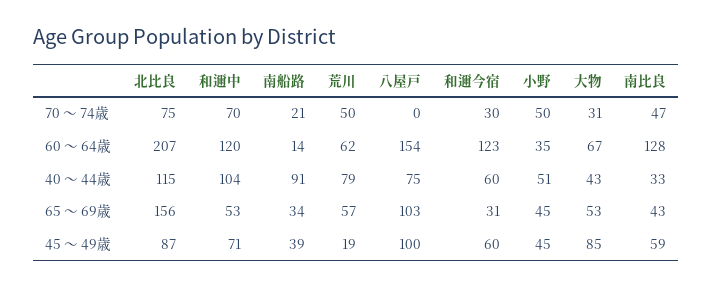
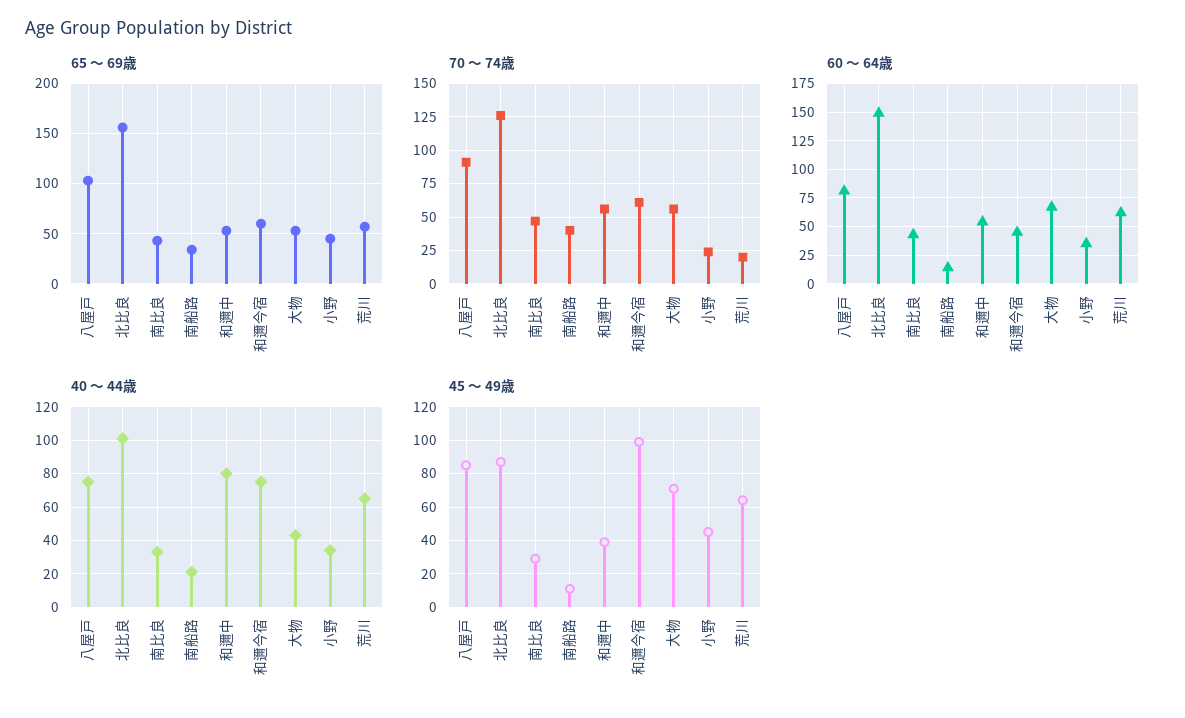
  {
    "70 ～ 74歳": {
-     "北比良": 75,
+     "北比良": 125,
-     "和邇中": 70,
+     "和邇中": 55,
-     "南船路": 21,
+     "南船路": 40,
-     "荒川": 50,
+     "荒川": 20,
-     "八屋戸": 0,
+     "八屋戸": 90,
-     "和邇今宿": 30,
+     "和邇今宿": 60,
-     "小野": 50,
+     "小野": 25,
-     "大物": 31,
+     "大物": 55,
      "南比良": 47
    },
    "60 ～ 64歳": {
-     "北比良": 207,
+     "北比良": 150,
-     "和邇中": 120,
+     "和邇中": 50,
      "南船路": 14,
      "荒川": 62,
-     "八屋戸": 154,
+     "八屋戸": 75,
-     "和邇今宿": 123,
+     "和邇今宿": 50,
      "小野": 35,
      "大物": 67,
-     "南比良": 128
+     "南比良": 50
    },
    "40 ～ 44歳": {
-     "北比良": 115,
+     "北比良": 100,
-     "和邇中": 104,
+     "和邇中": 80,
-     "南船路": 91,
+     "南船路": 20,
-     "荒川": 79,
+     "荒川": 65,
      "八屋戸": 75,
-     "和邇今宿": 60,
+     "和邇今宿": 75,
-     "小野": 51,
+     "小野": 35,
      "大物": 43,
      "南比良": 33
    },
    "65 ～ 69歳": {
      "北比良": 156,
      "和邇中": 53,
      "南船路": 34,
      "荒川": 57,
      "八屋戸": 103,
-     "和邇今宿": 31,
+     "和邇今宿": 60,
      "小野": 45,
      "大物": 53,
      "南比良": 43
    },
    "45 ～ 49歳": {
      "北比良": 87,
-     "和邇中": 71,
+     "和邇中": 40,
-     "南船路": 39,
+     "南船路": 10,
-     "荒川": 19,
+     "荒川": 65,
-     "八屋戸": 100,
+     "八屋戸": 85,
-     "和邇今宿": 60,
+     "和邇今宿": 100,
      "小野": 45,
-     "大物": 85,
+     "大物": 70,
-     "南比良": 59
+     "南比良": 30
    }
  }

